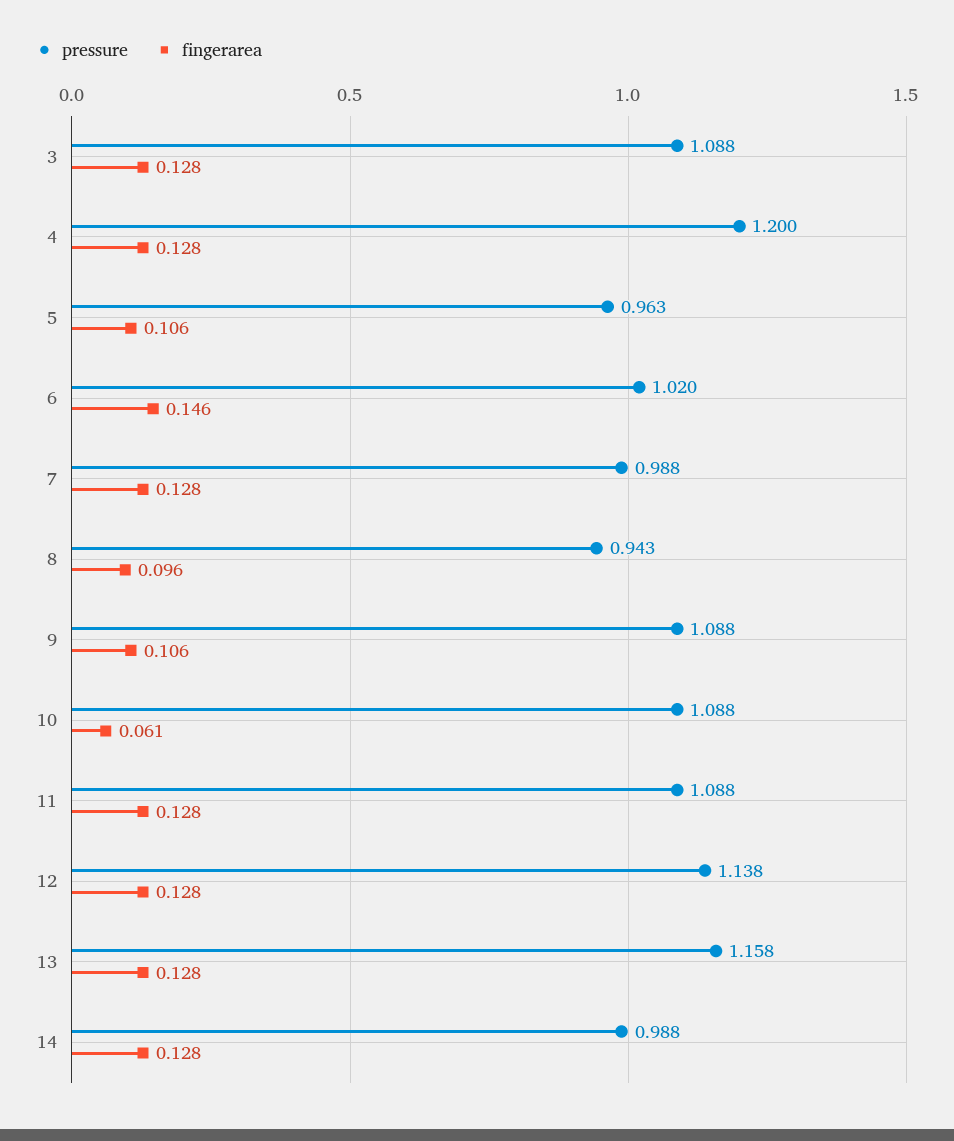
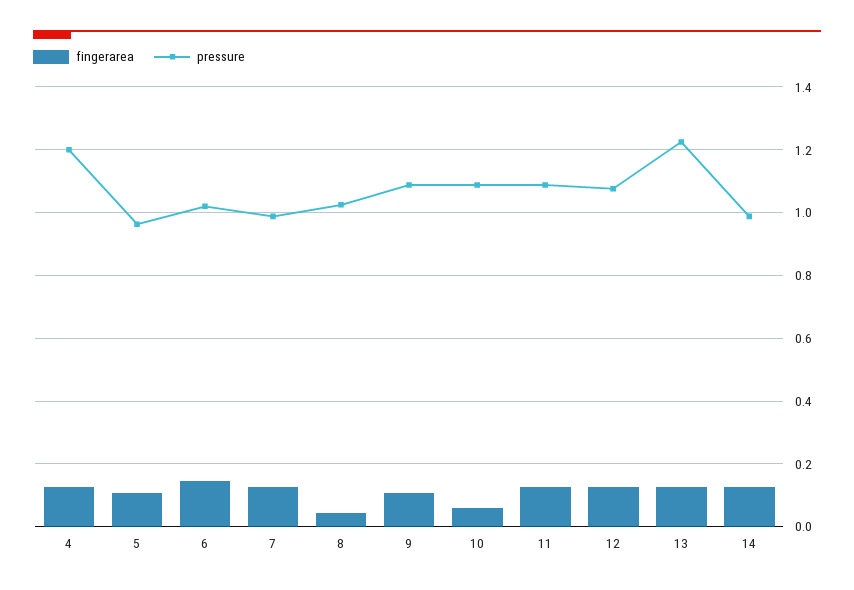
  {
    "pressure": {
-     "3": 1.088,
      "4": 1.2,
      "5": 0.963,
      "6": 1.02,
      "7": 0.988,
-     "8": 0.943,
+     "8": 1.02,
      "9": 1.088,
      "10": 1.088,
      "11": 1.088,
-     "12": 1.138,
+     "12": 1.08,
-     "13": 1.158,
+     "13": 1.22,
      "14": 0.988
    },
    "fingerarea": {
-     "3": 0.128,
      "4": 0.128,
      "5": 0.106,
      "6": 0.146,
      "7": 0.128,
-     "8": 0.096,
+     "8": 0.04,
      "9": 0.106,
      "10": 0.061,
      "11": 0.128,
      "12": 0.128,
      "13": 0.128,
      "14": 0.128
    }
  }

